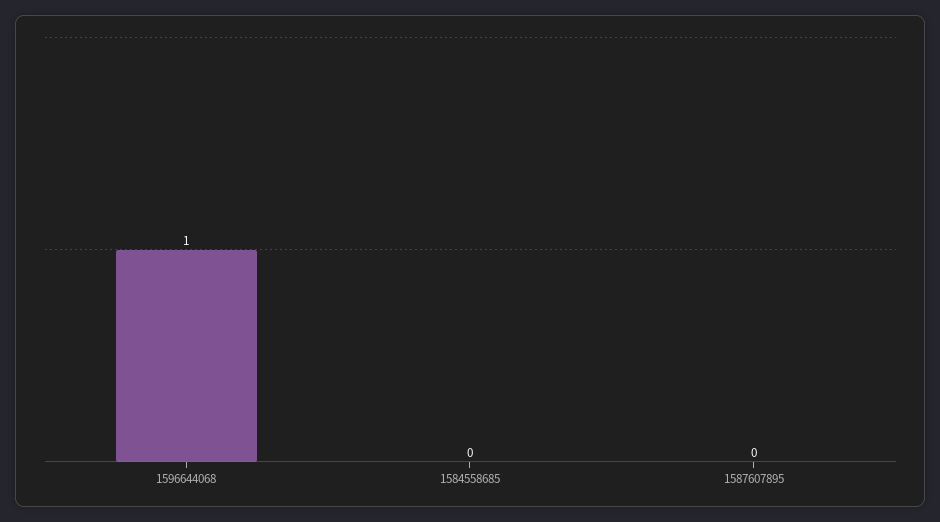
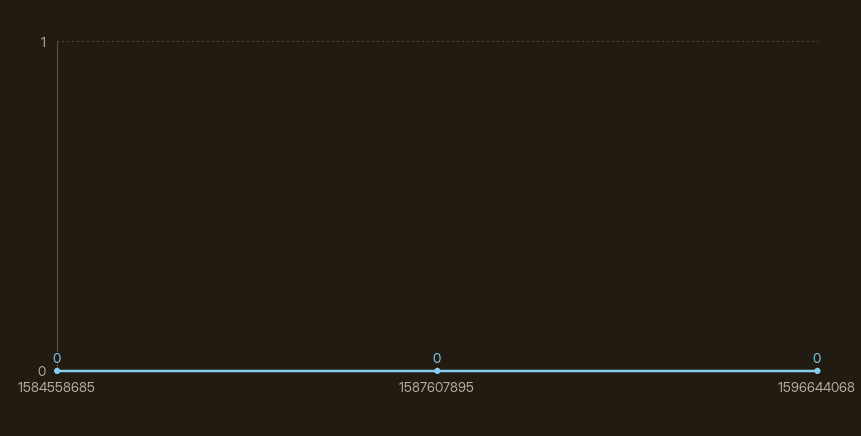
  {
-   "1596644068": 1,
+   "1596644068": 0,
    "1584558685": 0,
    "1587607895": 0
  }

